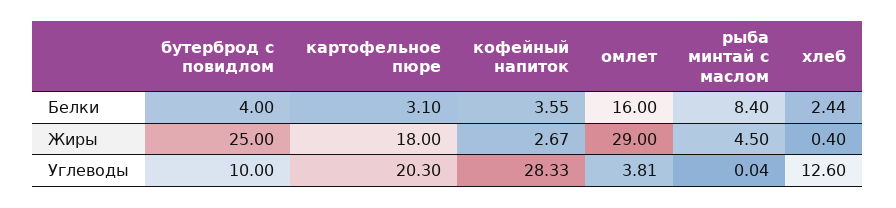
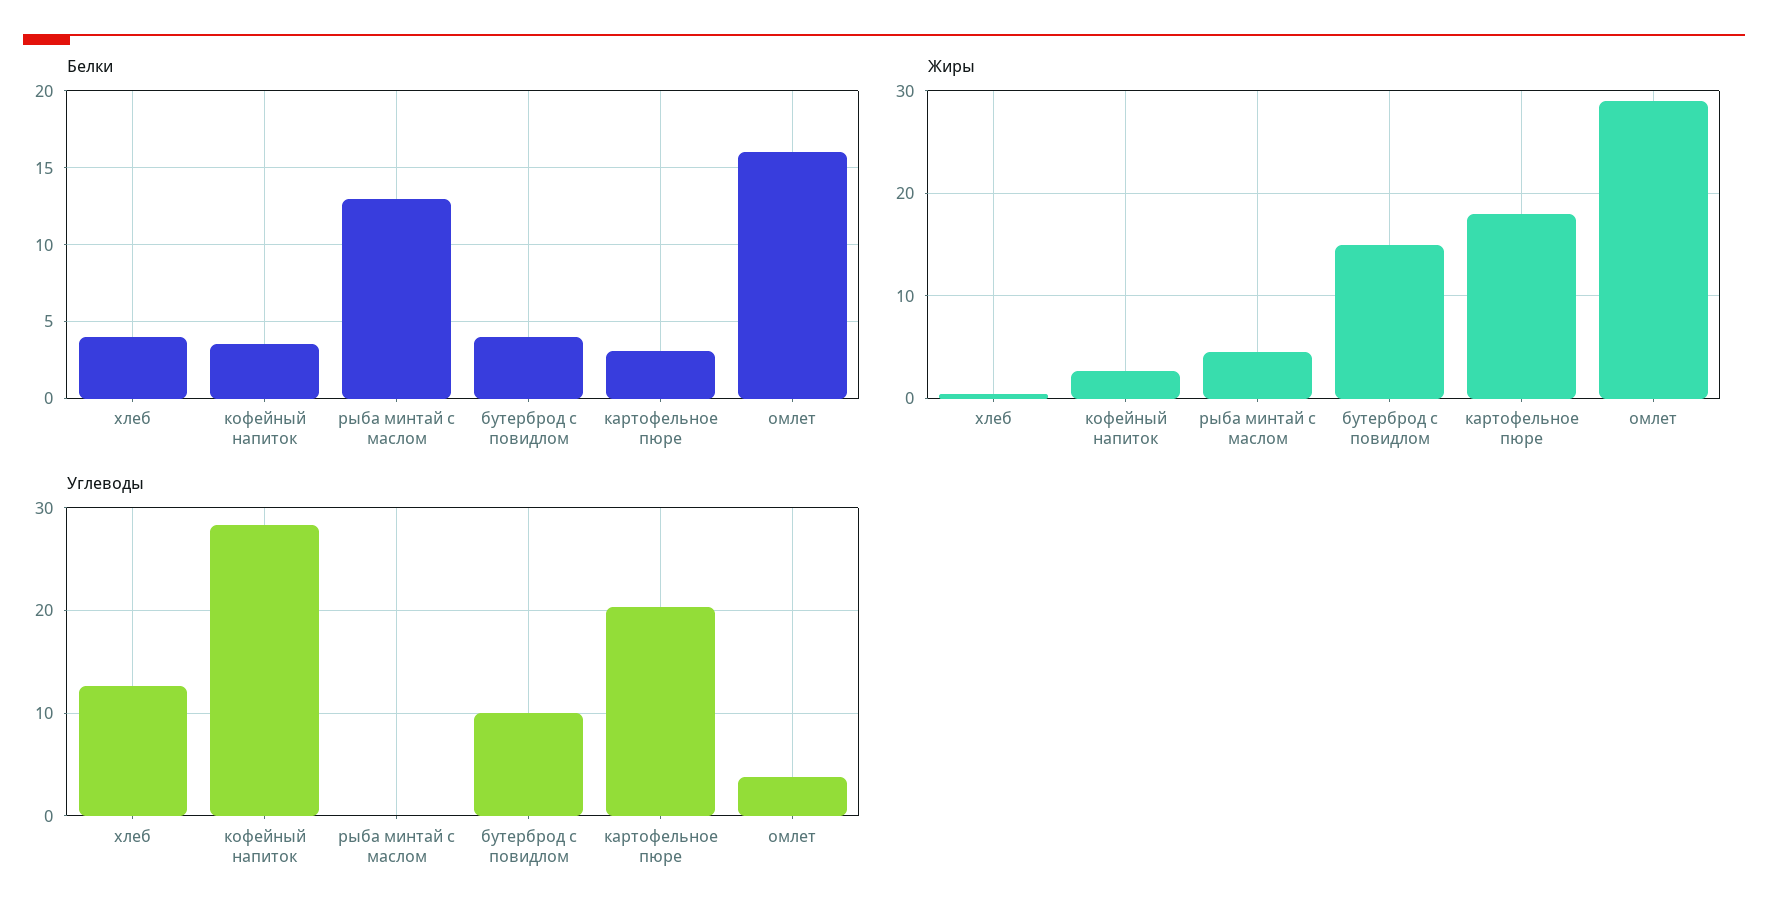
  {
    "Белки": {
      "бутерброд с повидлом": 4,
      "картофельное пюре": 3.1,
      "кофейный напиток": 3.55,
      "омлет": 16,
-     "рыба минтай с маслом": 8.4,
+     "рыба минтай с маслом": 13,
-     "хлеб": 2.44
+     "хлеб": 4
    },
    "Жиры": {
-     "бутерброд с повидлом": 25,
+     "бутерброд с повидлом": 15,
      "картофельное пюре": 18,
      "кофейный напиток": 2.67,
      "омлет": 29,
      "рыба минтай с маслом": 4.5,
      "хлеб": 0.4
    },
    "Углеводы": {
      "бутерброд с повидлом": 10,
      "картофельное пюре": 20.3,
      "кофейный напиток": 28.33,
      "омлет": 3.81,
      "рыба минтай с маслом": 0.04,
      "хлеб": 12.6
    }
  }

